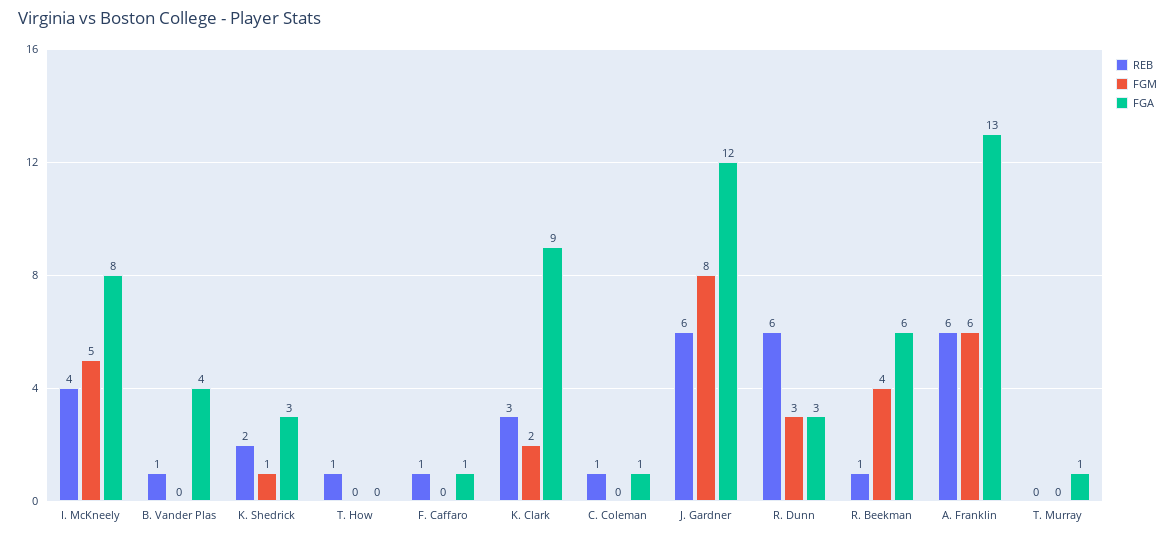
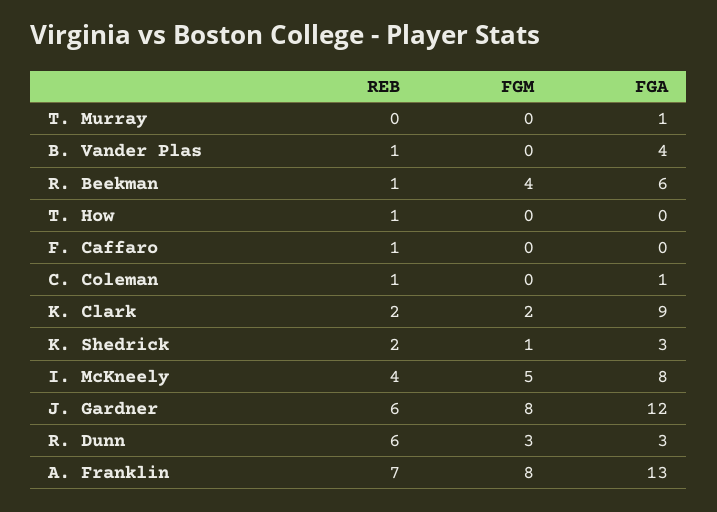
  {
    "REB": {
      "I. McKneely": 4,
      "B. Vander Plas": 1,
      "K. Shedrick": 2,
      "T. How": 1,
      "F. Caffaro": 1,
-     "K. Clark": 3,
+     "K. Clark": 2,
      "C. Coleman": 1,
      "J. Gardner": 6,
      "R. Dunn": 6,
      "R. Beekman": 1,
-     "A. Franklin": 6,
+     "A. Franklin": 7,
      "T. Murray": 0
    },
    "FGM": {
      "I. McKneely": 5,
      "B. Vander Plas": 0,
      "K. Shedrick": 1,
      "T. How": 0,
      "F. Caffaro": 0,
      "K. Clark": 2,
      "C. Coleman": 0,
      "J. Gardner": 8,
      "R. Dunn": 3,
      "R. Beekman": 4,
-     "A. Franklin": 6,
+     "A. Franklin": 8,
      "T. Murray": 0
    },
    "FGA": {
      "I. McKneely": 8,
      "B. Vander Plas": 4,
      "K. Shedrick": 3,
      "T. How": 0,
-     "F. Caffaro": 1,
+     "F. Caffaro": 0,
      "K. Clark": 9,
      "C. Coleman": 1,
      "J. Gardner": 12,
      "R. Dunn": 3,
      "R. Beekman": 6,
      "A. Franklin": 13,
      "T. Murray": 1
    }
  }

